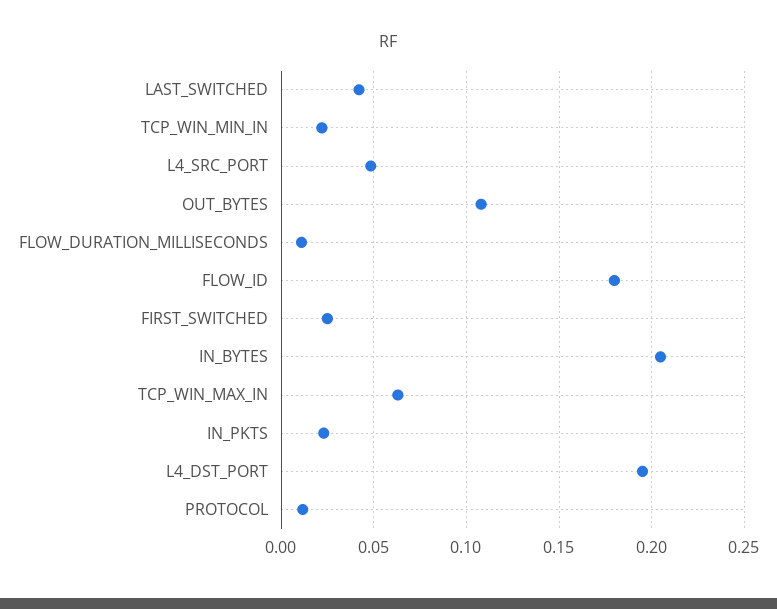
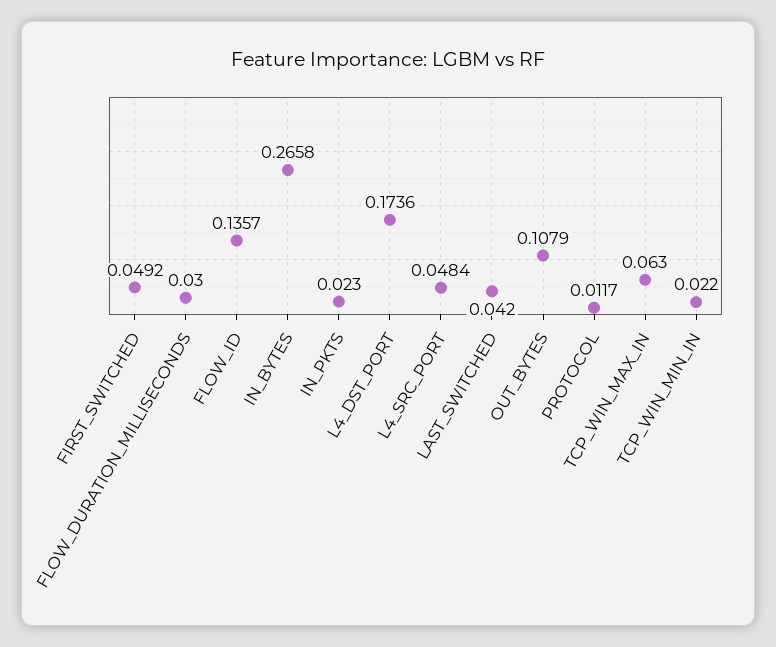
  {
    "LAST_SWITCHED": 0.042,
    "TCP_WIN_MIN_IN": 0.022,
    "L4_SRC_PORT": 0.0484,
    "OUT_BYTES": 0.1079,
-   "FLOW_DURATION_MILLISECONDS": 0.01,
+   "FLOW_DURATION_MILLISECONDS": 0.03,
-   "FLOW_ID": 0.18,
+   "FLOW_ID": 0.1357,
-   "FIRST_SWITCHED": 0.025,
+   "FIRST_SWITCHED": 0.0492,
-   "IN_BYTES": 0.205,
+   "IN_BYTES": 0.2658,
    "TCP_WIN_MAX_IN": 0.063,
    "IN_PKTS": 0.023,
-   "L4_DST_PORT": 0.195,
+   "L4_DST_PORT": 0.1736,
    "PROTOCOL": 0.0117
  }

